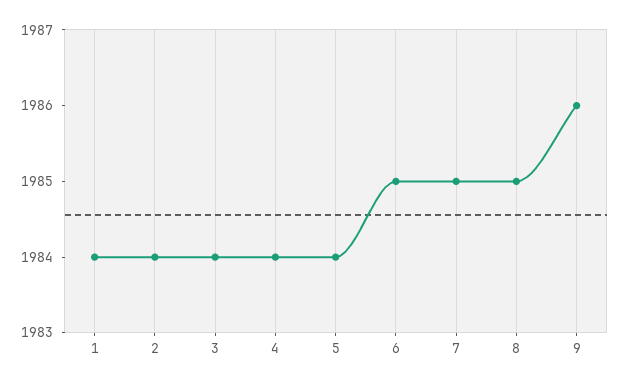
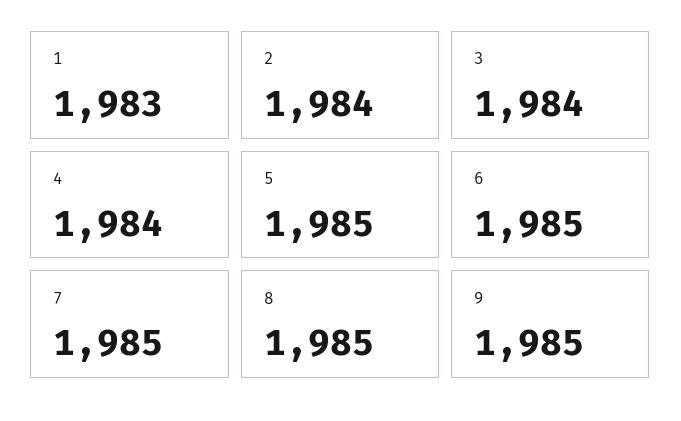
  {
-   "1": 1984,
+   "1": 1983,
    "2": 1984,
    "3": 1984,
    "4": 1984,
-   "5": 1984,
+   "5": 1985,
    "6": 1985,
    "7": 1985,
    "8": 1985,
-   "9": 1986
+   "9": 1985
  }

